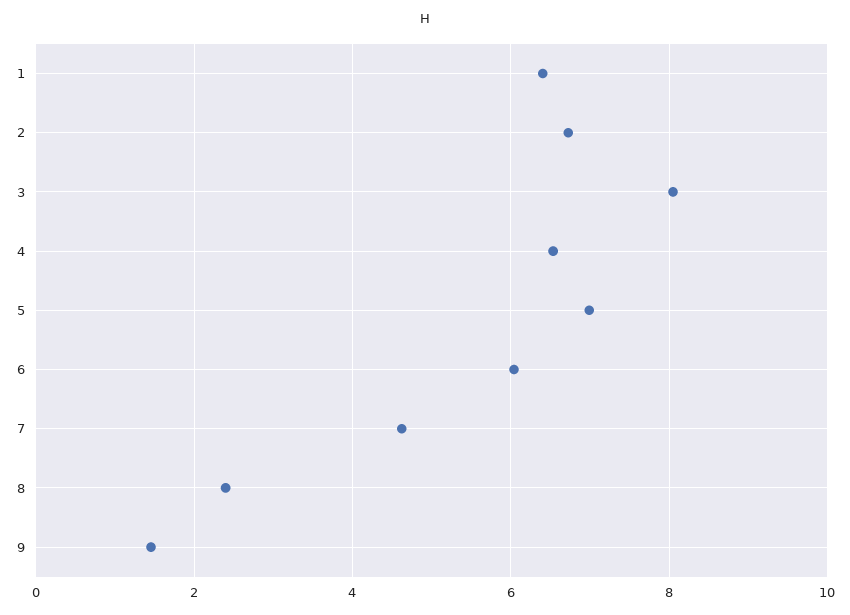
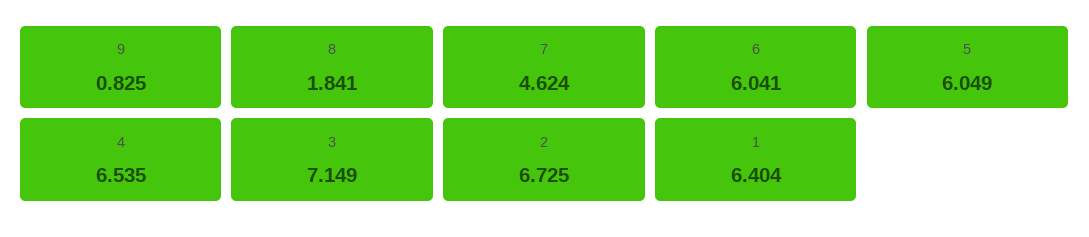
  {
    "1": 6.404,
    "2": 6.725,
-   "3": 8,
+   "3": 7.149,
    "4": 6.535,
-   "5": 7,
+   "5": 6.049,
    "6": 6.041,
    "7": 4.624,
-   "8": 2.4,
+   "8": 1.841,
-   "9": 1.4
+   "9": 0.825
  }

